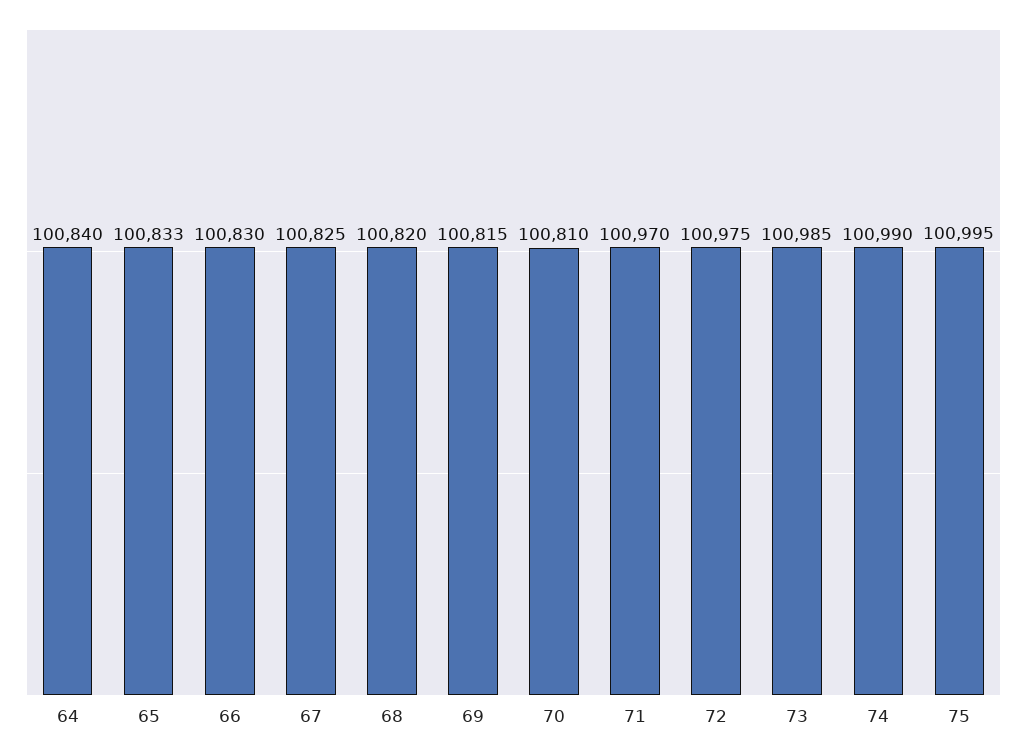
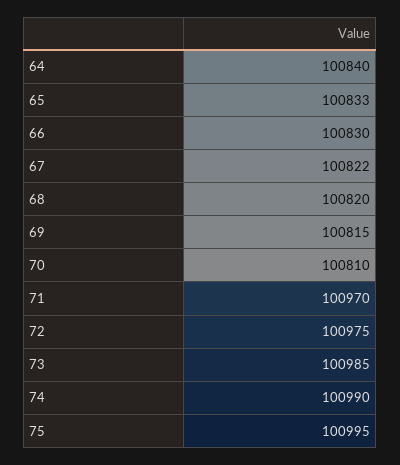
  {
    "64": 100840,
    "65": 100833,
    "66": 100830,
-   "67": 100825,
+   "67": 100822,
    "68": 100820,
    "69": 100815,
    "70": 100810,
    "71": 100970,
    "72": 100975,
    "73": 100985,
    "74": 100990,
    "75": 100995
  }

